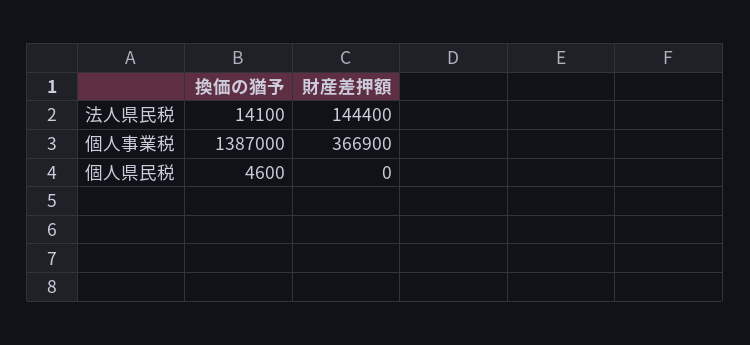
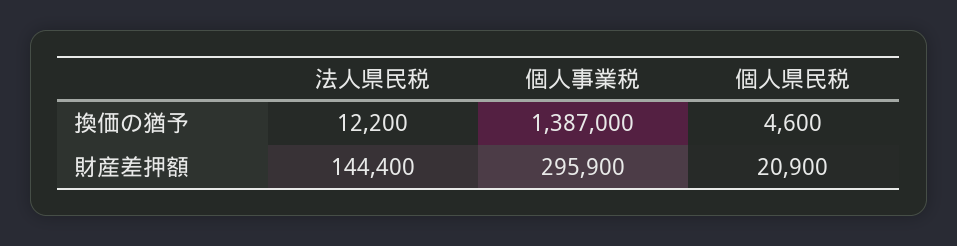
  {
    "換価の猶予": {
-     "法人県民税": 14100,
+     "法人県民税": 12200,
      "個人事業税": 1387000,
      "個人県民税": 4600
    },
    "財産差押額": {
      "法人県民税": 144400,
-     "個人事業税": 366900,
+     "個人事業税": 295900,
-     "個人県民税": 0
+     "個人県民税": 20900
    }
  }

